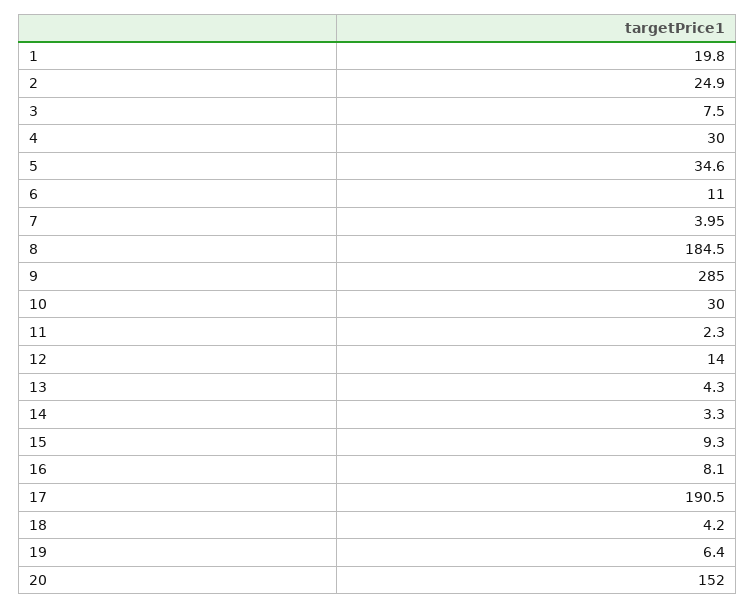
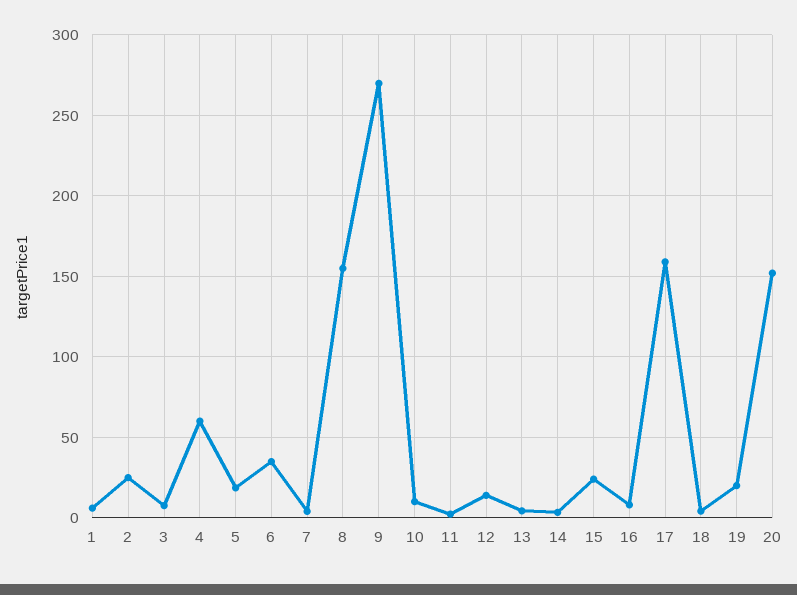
  {
-   "1": 19.8,
+   "1": 5,
    "2": 24.9,
    "3": 7.5,
-   "4": 30,
+   "4": 60,
-   "5": 34.6,
+   "5": 20,
-   "6": 11,
+   "6": 35,
    "7": 3.95,
-   "8": 184.5,
+   "8": 155,
-   "9": 285,
+   "9": 270,
-   "10": 30,
+   "10": 10,
    "11": 2.3,
    "12": 14,
    "13": 4.3,
    "14": 3.3,
-   "15": 9.3,
+   "15": 25,
    "16": 8.1,
-   "17": 190.5,
+   "17": 160,
    "18": 4.2,
-   "19": 6.4,
+   "19": 20,
    "20": 152
  }

